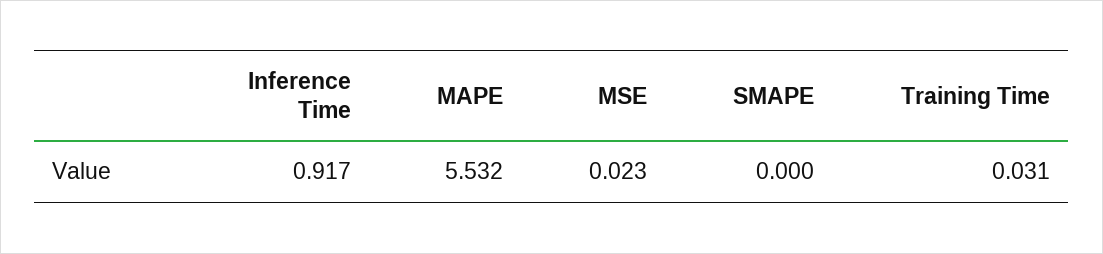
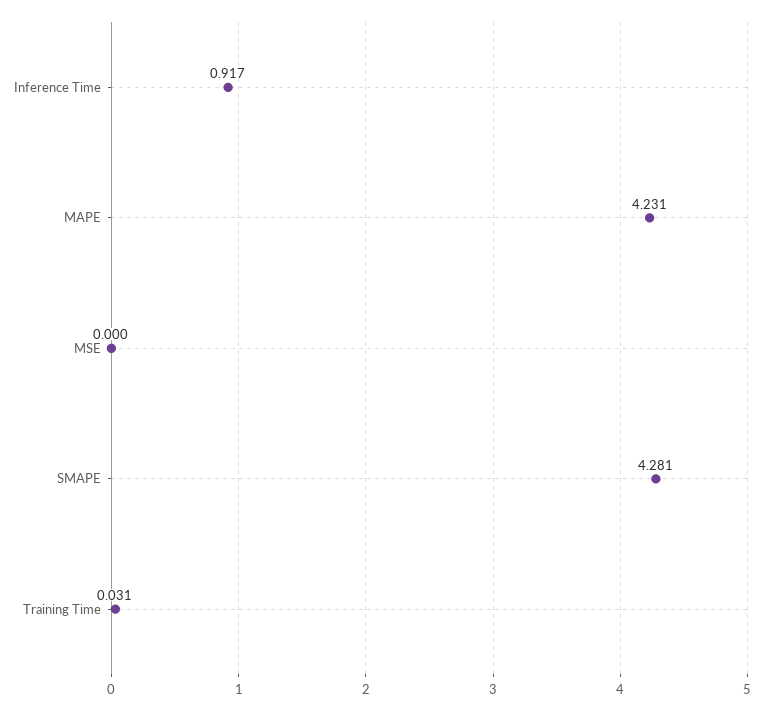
  {
    "Inference Time": 0.917,
-   "MAPE": 5.532,
+   "MAPE": 4.231,
-   "MSE": 0.023,
+   "MSE": 0,
-   "SMAPE": 0,
+   "SMAPE": 4.281,
    "Training Time": 0.031
  }

